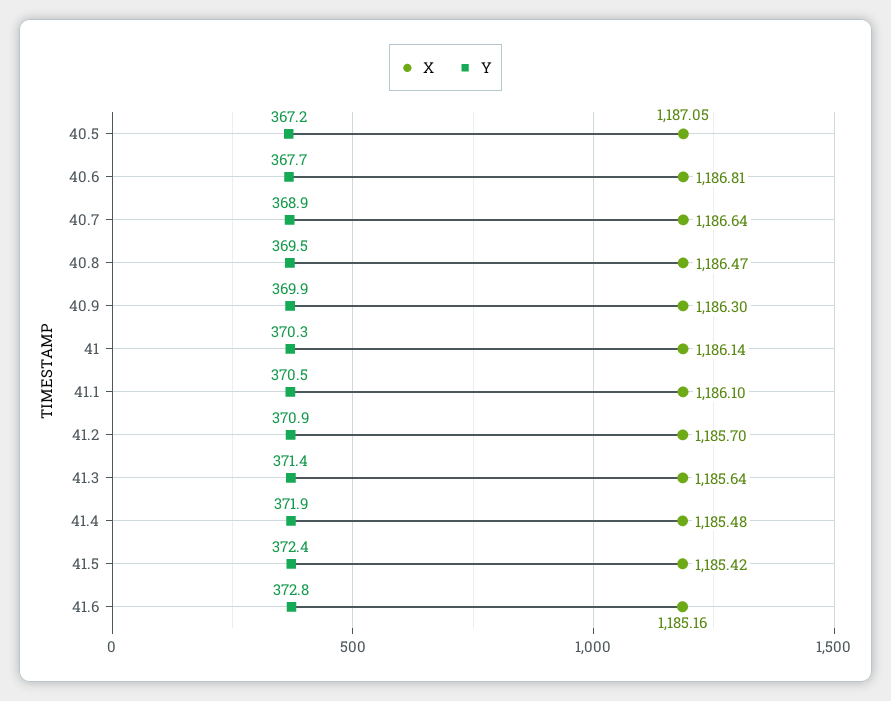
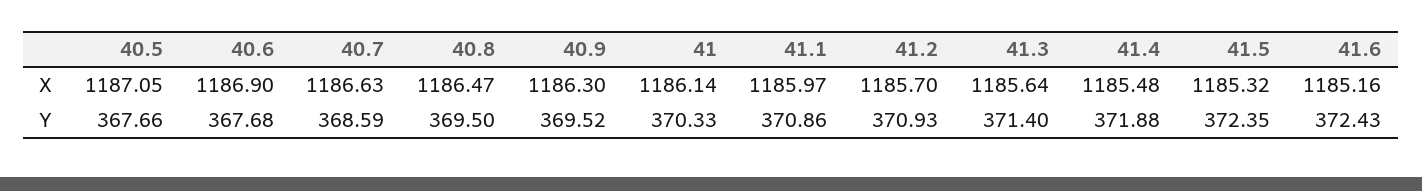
  {
    "X": {
      "40.5": 1187.05,
-     "40.6": 1186.81,
+     "40.6": 1186.9,
-     "40.7": 1186.64,
+     "40.7": 1186.63,
      "40.8": 1186.47,
      "40.9": 1186.3,
      "41": 1186.14,
-     "41.1": 1186.1,
+     "41.1": 1185.97,
      "41.2": 1185.7,
      "41.3": 1185.64,
      "41.4": 1185.48,
-     "41.5": 1185.42,
+     "41.5": 1185.32,
      "41.6": 1185.16
    },
    "Y": {
-     "40.5": 367.2,
+     "40.5": 367.66,
      "40.6": 367.68,
-     "40.7": 368.9,
+     "40.7": 368.59,
      "40.8": 369.5,
-     "40.9": 369.9,
+     "40.9": 369.52,
      "41": 370.33,
-     "41.1": 370.5,
+     "41.1": 370.86,
      "41.2": 370.93,
      "41.3": 371.4,
      "41.4": 371.88,
      "41.5": 372.35,
-     "41.6": 372.8
+     "41.6": 372.43
    }
  }

